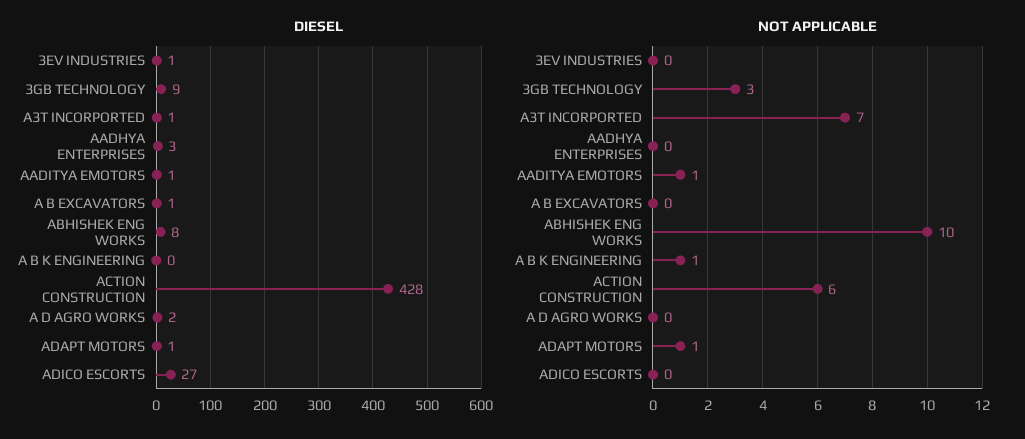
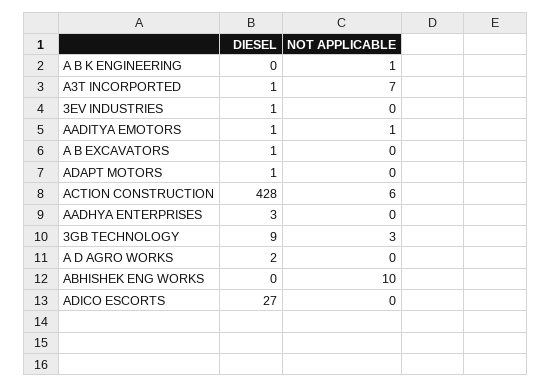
  {
    "DIESEL": {
      "3EV INDUSTRIES": 1,
      "3GB TECHNOLOGY": 9,
      "A3T INCORPORTED": 1,
      "AADHYA ENTERPRISES": 3,
      "AADITYA EMOTORS": 1,
      "A B EXCAVATORS": 1,
-     "ABHISHEK ENG WORKS": 8,
+     "ABHISHEK ENG WORKS": 0,
      "A B K ENGINEERING": 0,
      "ACTION CONSTRUCTION": 428,
      "A D AGRO WORKS": 2,
      "ADAPT MOTORS": 1,
      "ADICO ESCORTS": 27
    },
    "NOT APPLICABLE": {
      "3EV INDUSTRIES": 0,
      "3GB TECHNOLOGY": 3,
      "A3T INCORPORTED": 7,
      "AADHYA ENTERPRISES": 0,
      "AADITYA EMOTORS": 1,
      "A B EXCAVATORS": 0,
      "ABHISHEK ENG WORKS": 10,
      "A B K ENGINEERING": 1,
      "ACTION CONSTRUCTION": 6,
      "A D AGRO WORKS": 0,
-     "ADAPT MOTORS": 1,
+     "ADAPT MOTORS": 0,
      "ADICO ESCORTS": 0
    }
  }

